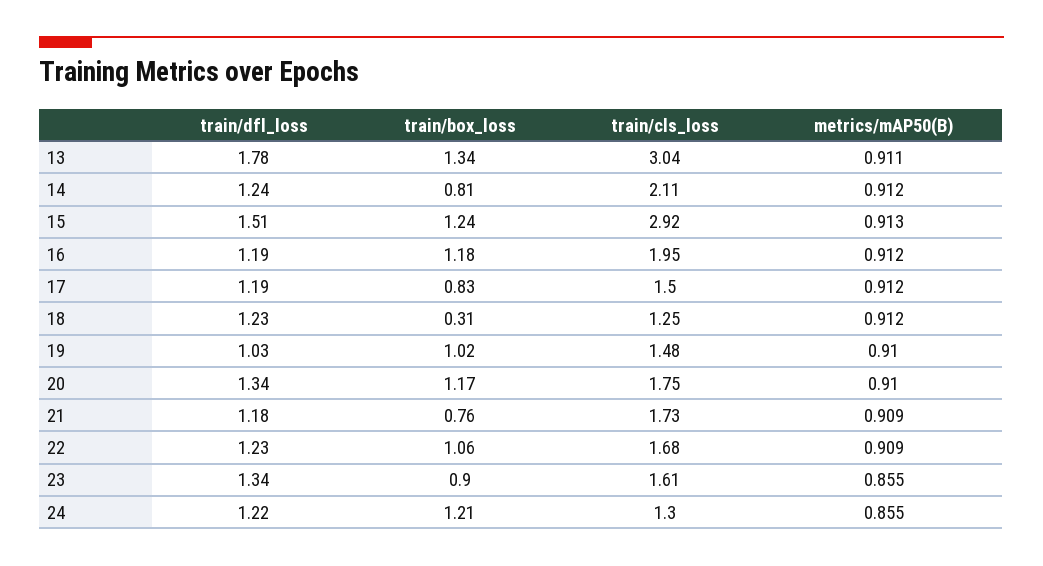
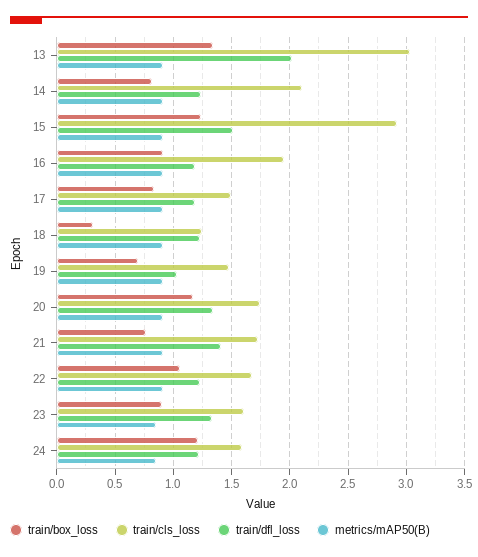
  {
    "train/dfl_loss": {
-     "13": 1.78,
+     "13": 2,
      "14": 1.24,
      "15": 1.51,
      "16": 1.19,
      "17": 1.19,
      "18": 1.23,
      "19": 1.03,
      "20": 1.34,
-     "21": 1.18,
+     "21": 1.4,
      "22": 1.23,
      "23": 1.34,
      "24": 1.22
    },
    "train/box_loss": {
      "13": 1.34,
      "14": 0.81,
      "15": 1.24,
-     "16": 1.18,
+     "16": 0.9,
      "17": 0.83,
      "18": 0.31,
-     "19": 1.02,
+     "19": 0.7,
      "20": 1.17,
      "21": 0.76,
      "22": 1.06,
      "23": 0.9,
      "24": 1.21
    },
    "train/cls_loss": {
      "13": 3.04,
      "14": 2.11,
      "15": 2.92,
      "16": 1.95,
      "17": 1.5,
      "18": 1.25,
      "19": 1.48,
      "20": 1.75,
      "21": 1.73,
      "22": 1.68,
      "23": 1.61,
-     "24": 1.3
+     "24": 1.6
    },
    "metrics/mAP50(B)": {
      "13": 0.911,
      "14": 0.912,
      "15": 0.913,
      "16": 0.912,
      "17": 0.912,
      "18": 0.912,
      "19": 0.91,
      "20": 0.91,
      "21": 0.909,
      "22": 0.909,
      "23": 0.855,
      "24": 0.855
    }
  }

